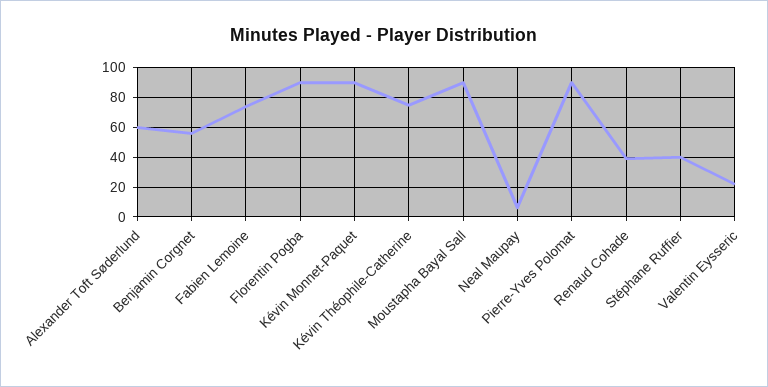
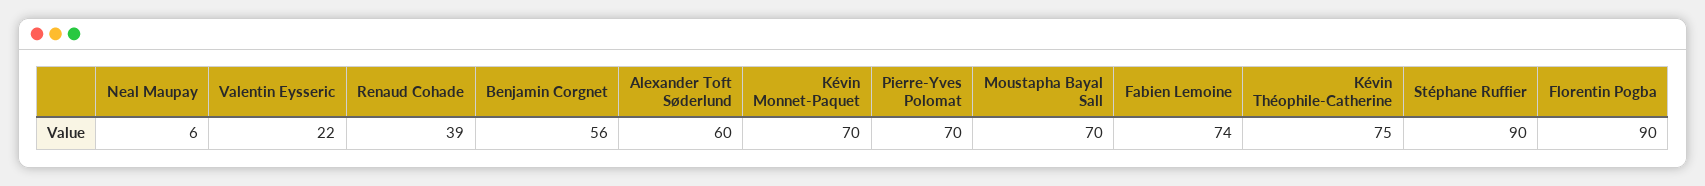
  {
    "Alexander Toft Søderlund": 60,
    "Benjamin Corgnet": 56,
    "Fabien Lemoine": 74,
    "Florentin Pogba": 90,
-   "Kévin Monnet-Paquet": 90,
+   "Kévin Monnet-Paquet": 70,
    "Kévin Théophile-Catherine": 75,
-   "Moustapha Bayal Sall": 90,
+   "Moustapha Bayal Sall": 70,
    "Neal Maupay": 6,
-   "Pierre-Yves Polomat": 90,
+   "Pierre-Yves Polomat": 70,
    "Renaud Cohade": 39,
-   "Stéphane Ruffier": 40,
+   "Stéphane Ruffier": 90,
    "Valentin Eysseric": 22
  }

